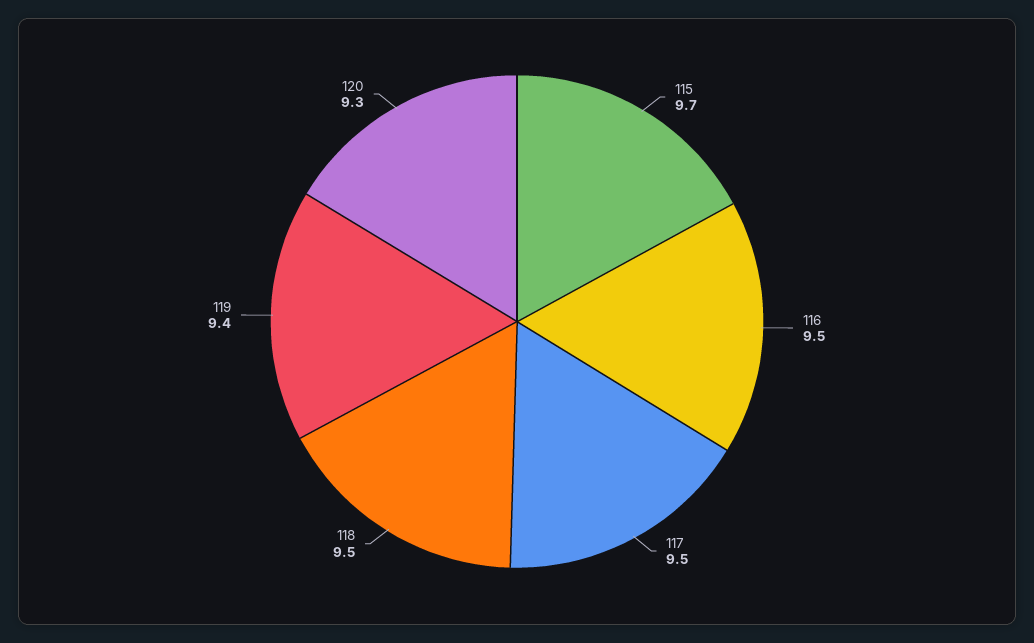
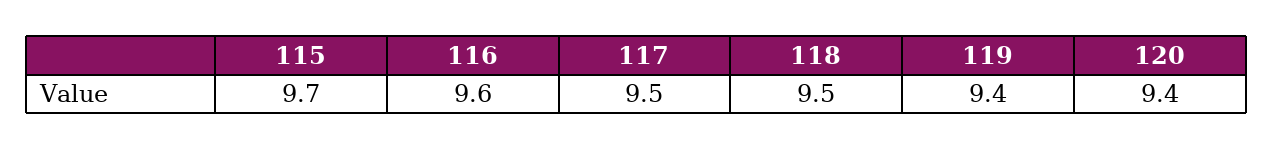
  {
    "115": 9.7,
-   "116": 9.5,
+   "116": 9.6,
    "117": 9.5,
    "118": 9.5,
    "119": 9.4,
-   "120": 9.3
+   "120": 9.4
  }

